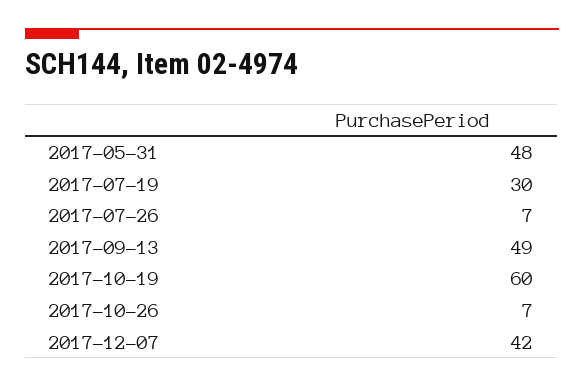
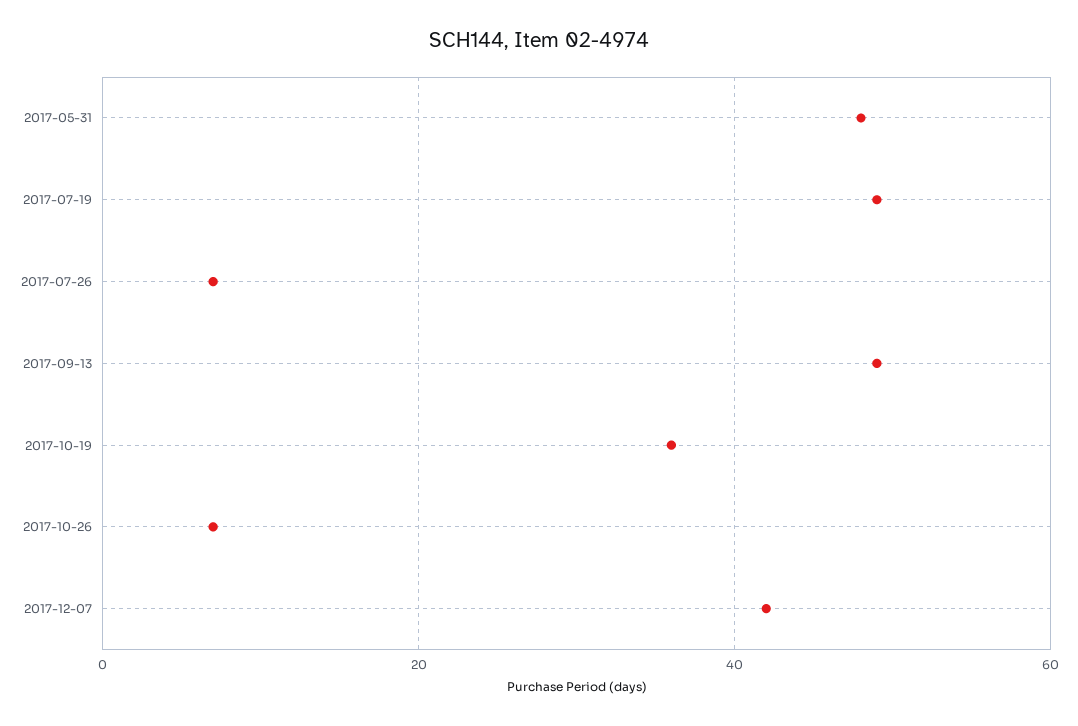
  {
    "2017-05-31": 48,
-   "2017-07-19": 30,
+   "2017-07-19": 50,
    "2017-07-26": 7,
    "2017-09-13": 49,
-   "2017-10-19": 60,
+   "2017-10-19": 35,
    "2017-10-26": 7,
    "2017-12-07": 42
  }

